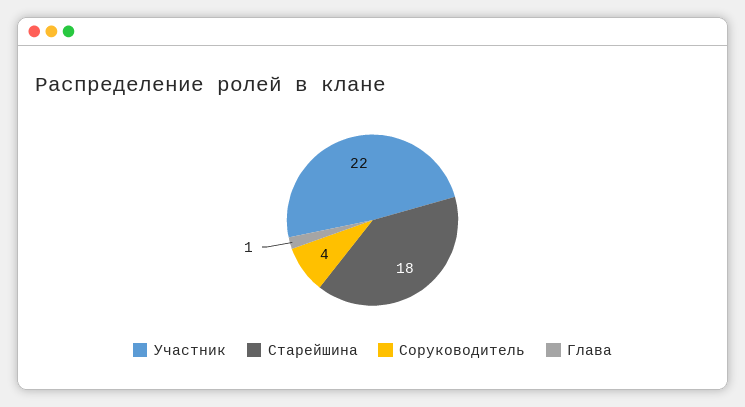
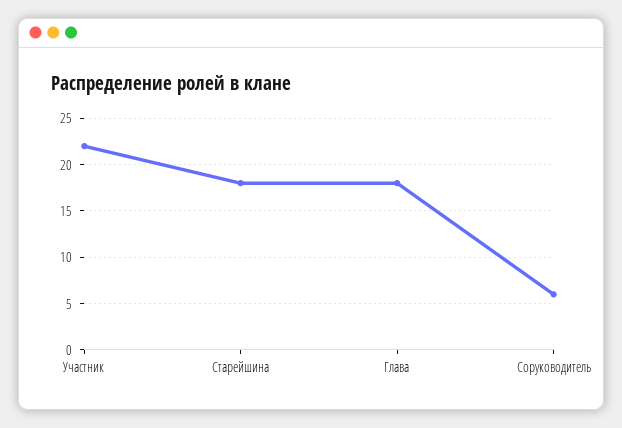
  {
    "Участник": 22,
    "Старейшина": 18,
-   "Соруководитель": 4,
+   "Соруководитель": 6,
-   "Глава": 1
+   "Глава": 18
  }

